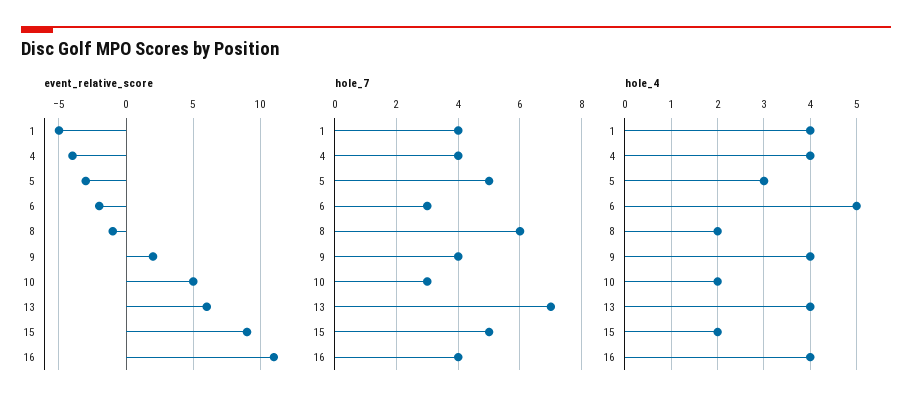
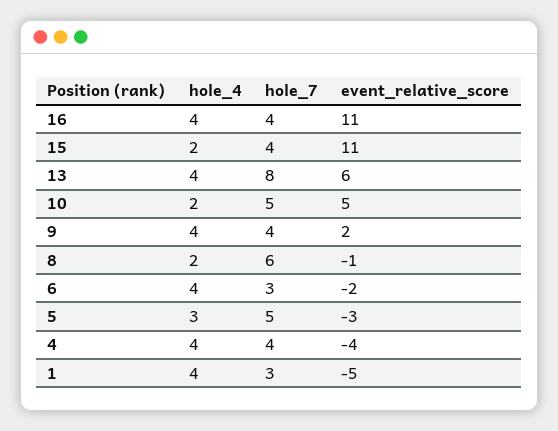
  {
    "event_relative_score": {
      "1": -5,
      "4": -4,
      "5": -3,
      "6": -2,
      "8": -1,
      "9": 2,
      "10": 5,
      "13": 6,
-     "15": 9,
+     "15": 11,
      "16": 11
    },
    "hole_7": {
-     "1": 4,
+     "1": 3,
      "4": 4,
      "5": 5,
      "6": 3,
      "8": 6,
      "9": 4,
-     "10": 3,
+     "10": 5,
-     "13": 7,
+     "13": 8,
-     "15": 5,
+     "15": 4,
      "16": 4
    },
    "hole_4": {
      "1": 4,
      "4": 4,
      "5": 3,
-     "6": 5,
+     "6": 4,
      "8": 2,
      "9": 4,
      "10": 2,
      "13": 4,
      "15": 2,
      "16": 4
    }
  }

